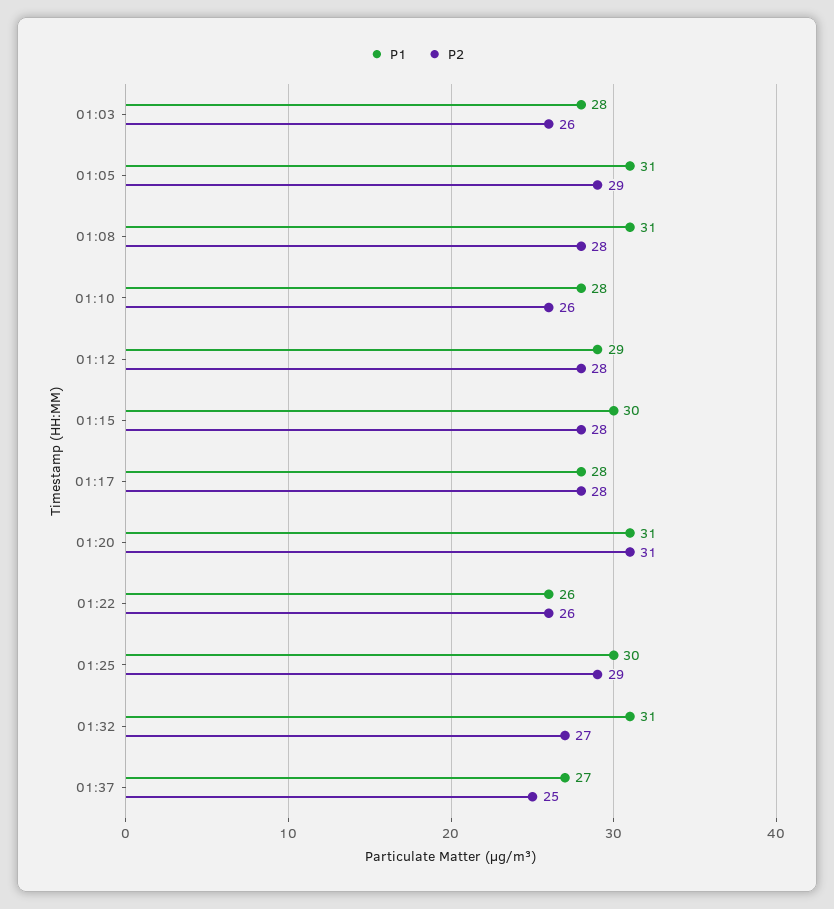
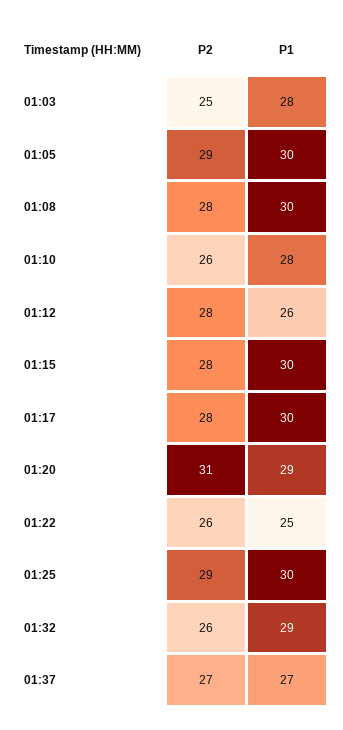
  {
    "P1": {
      "01:03": 28,
-     "01:05": 31,
+     "01:05": 30,
-     "01:08": 31,
+     "01:08": 30,
      "01:10": 28,
-     "01:12": 29,
+     "01:12": 26,
      "01:15": 30,
-     "01:17": 28,
+     "01:17": 30,
-     "01:20": 31,
+     "01:20": 29,
-     "01:22": 26,
+     "01:22": 25,
      "01:25": 30,
-     "01:32": 31,
+     "01:32": 29,
      "01:37": 27
    },
    "P2": {
-     "01:03": 26,
+     "01:03": 25,
      "01:05": 29,
      "01:08": 28,
      "01:10": 26,
      "01:12": 28,
      "01:15": 28,
      "01:17": 28,
      "01:20": 31,
      "01:22": 26,
      "01:25": 29,
-     "01:32": 27,
+     "01:32": 26,
-     "01:37": 25
+     "01:37": 27
    }
  }

